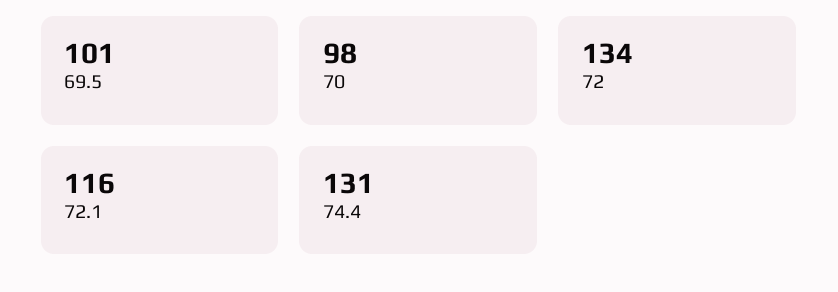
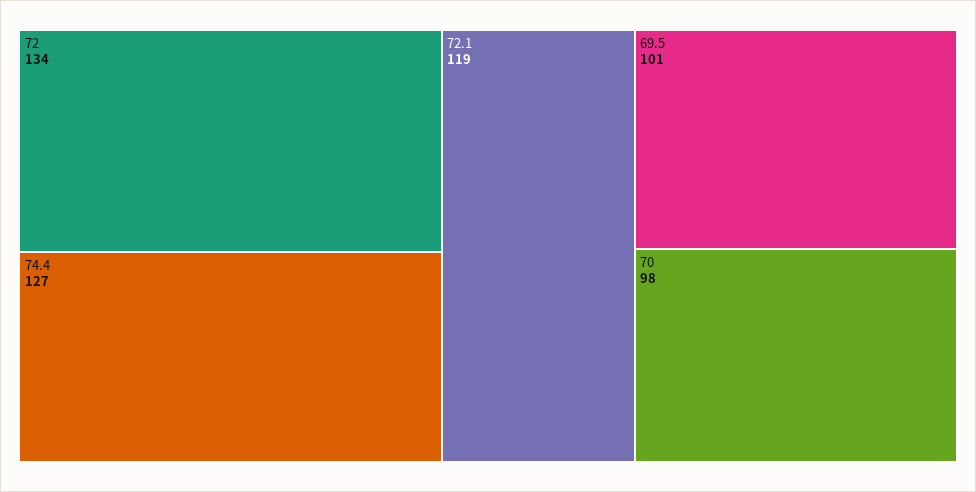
  {
    "69.5": 101,
    "70": 98,
    "72": 134,
-   "72.1": 116,
+   "72.1": 119,
-   "74.4": 131
+   "74.4": 127
  }

